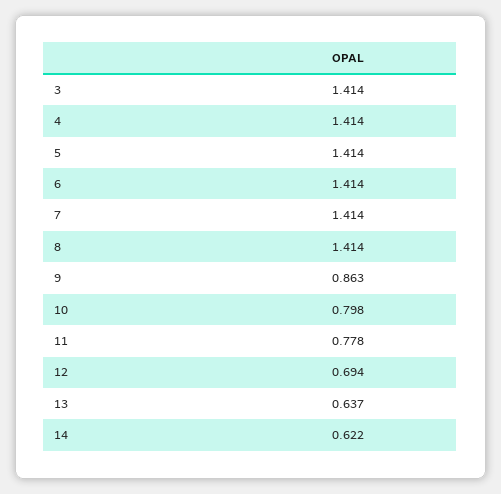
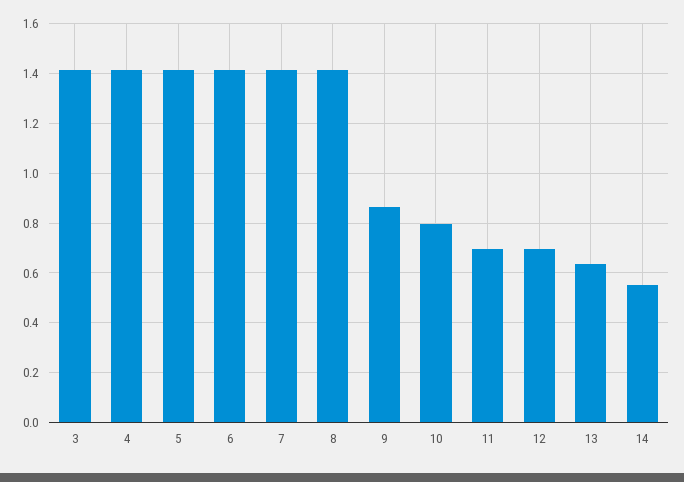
  {
    "3": 1.414,
    "4": 1.414,
    "5": 1.414,
    "6": 1.414,
    "7": 1.414,
    "8": 1.414,
    "9": 0.863,
    "10": 0.798,
-   "11": 0.778,
+   "11": 0.7,
    "12": 0.694,
    "13": 0.637,
-   "14": 0.622
+   "14": 0.55
  }

